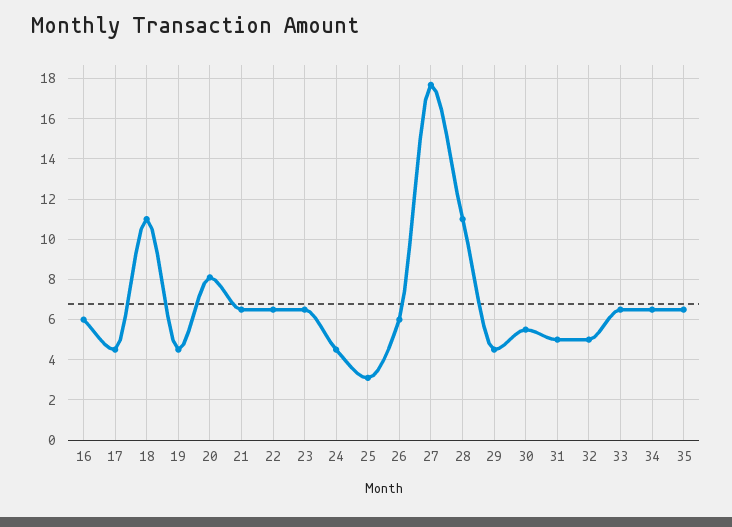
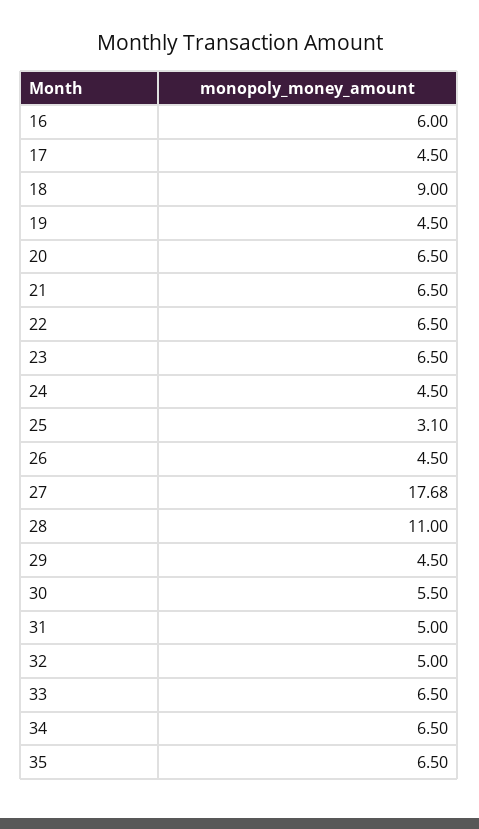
  {
    "16": 6,
    "17": 4.5,
-   "18": 11,
+   "18": 9,
    "19": 4.5,
-   "20": 8,
+   "20": 6.5,
    "21": 6.5,
    "22": 6.5,
    "23": 6.5,
    "24": 4.5,
    "25": 3.1,
-   "26": 6,
+   "26": 4.5,
    "27": 17.68,
    "28": 11,
    "29": 4.5,
    "30": 5.5,
    "31": 5,
    "32": 5,
    "33": 6.5,
    "34": 6.5,
    "35": 6.5
  }

